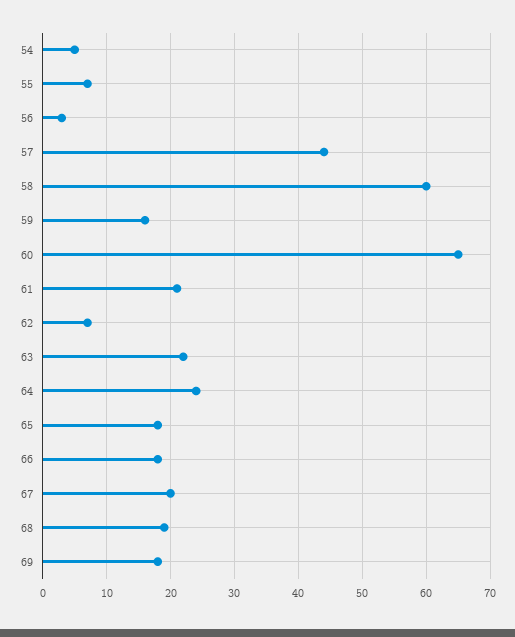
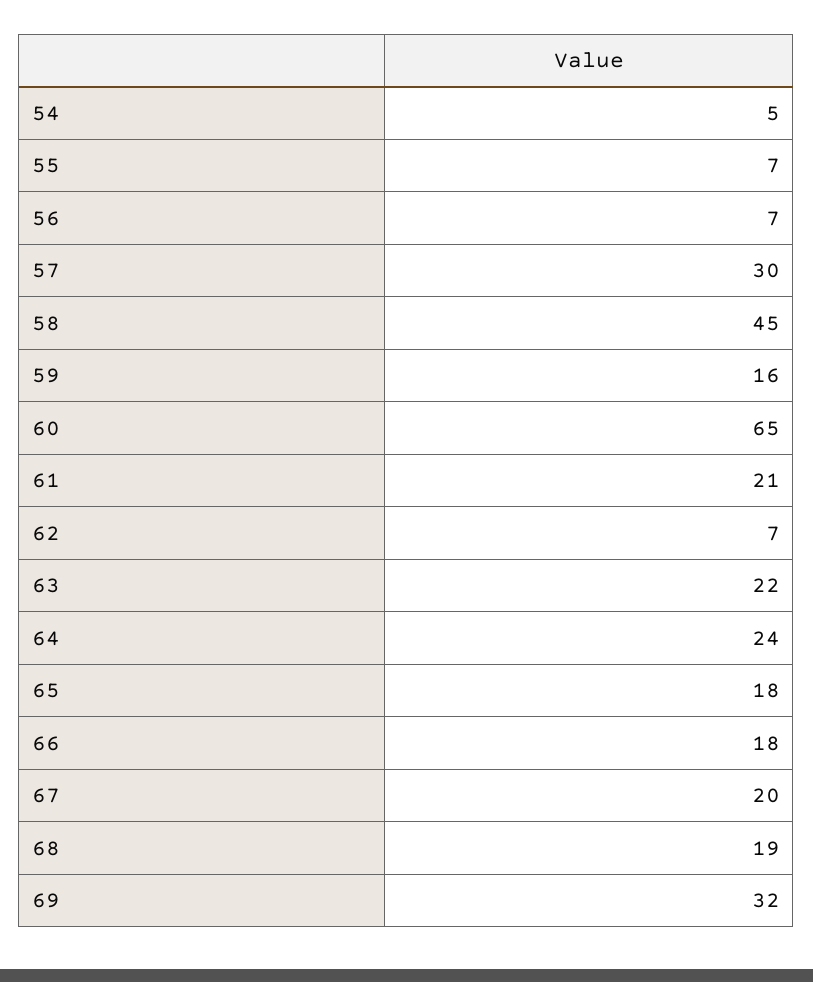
  {
    "54": 5,
    "55": 7,
-   "56": 3,
+   "56": 7,
-   "57": 44,
+   "57": 30,
-   "58": 60,
+   "58": 45,
    "59": 16,
    "60": 65,
    "61": 21,
    "62": 7,
    "63": 22,
    "64": 24,
    "65": 18,
    "66": 18,
    "67": 20,
    "68": 19,
-   "69": 18
+   "69": 32
  }

